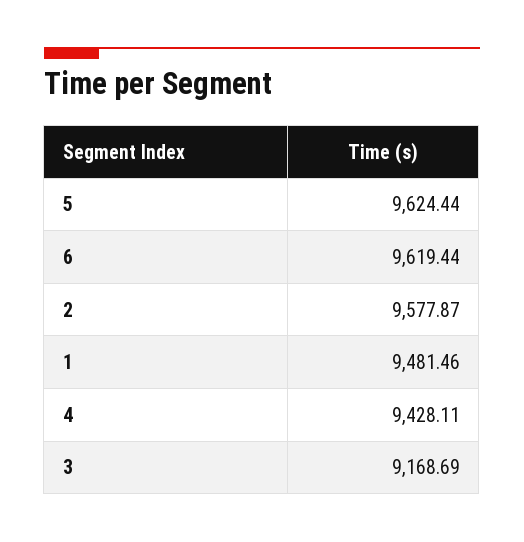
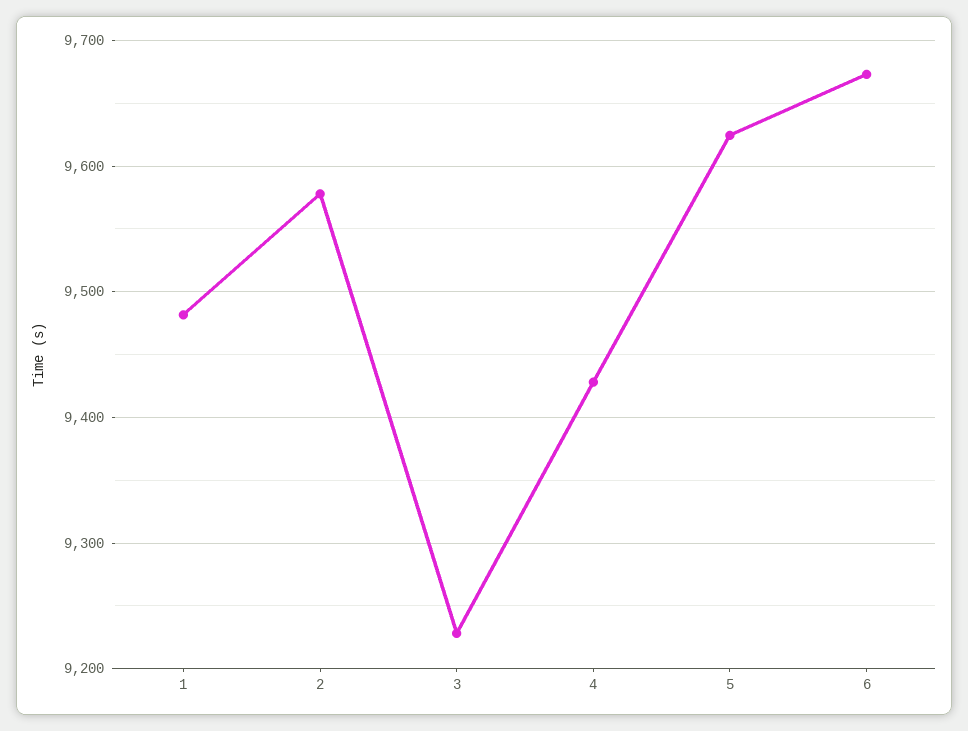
  {
    "5": 9624.44,
-   "6": 9619.44,
+   "6": 9670,
    "2": 9577.87,
    "1": 9481.46,
    "4": 9428.11,
-   "3": 9168.69
+   "3": 9230
  }

